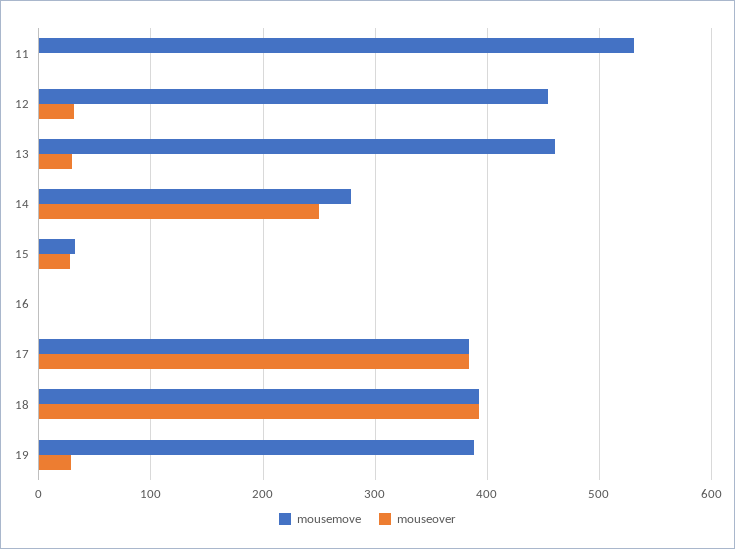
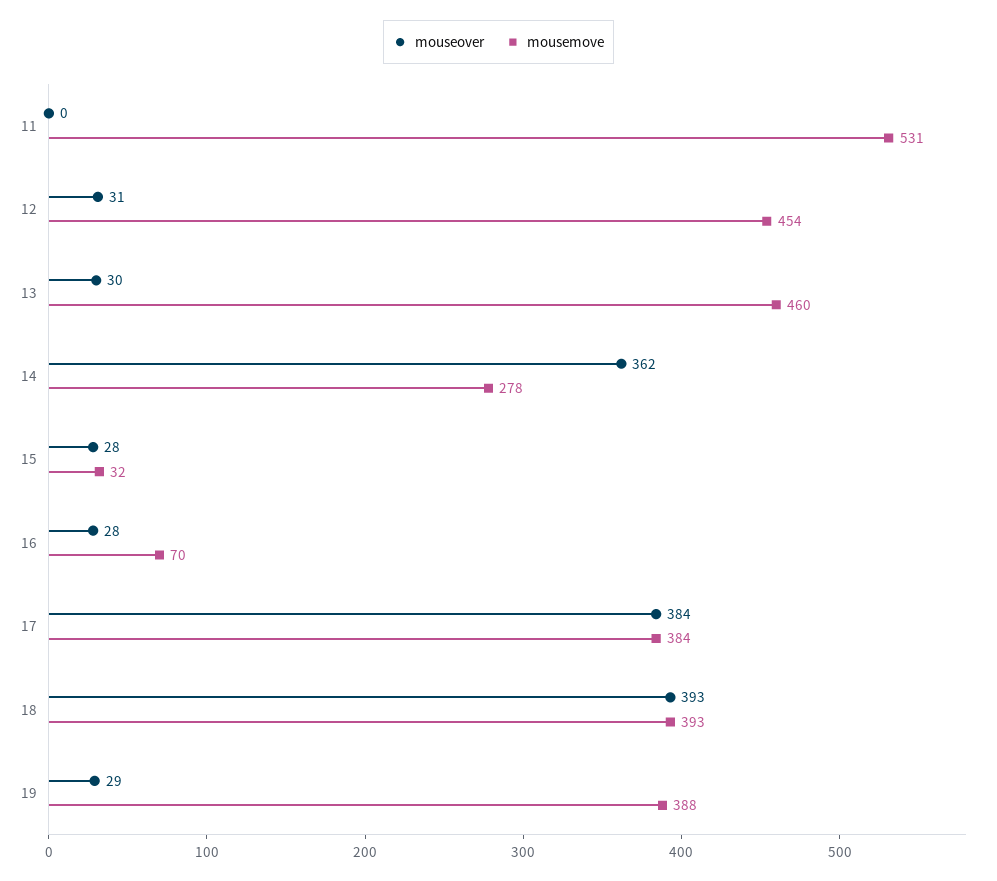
  {
    "mousemove": {
      "11": 531,
      "12": 454,
      "13": 460,
      "14": 278,
      "15": 32,
-     "16": 0,
+     "16": 70,
      "17": 384,
      "18": 393,
      "19": 388
    },
    "mouseover": {
      "11": 0,
      "12": 31,
      "13": 30,
-     "14": 250,
+     "14": 362,
      "15": 28,
-     "16": 0,
+     "16": 28,
      "17": 384,
      "18": 393,
      "19": 29
    }
  }

